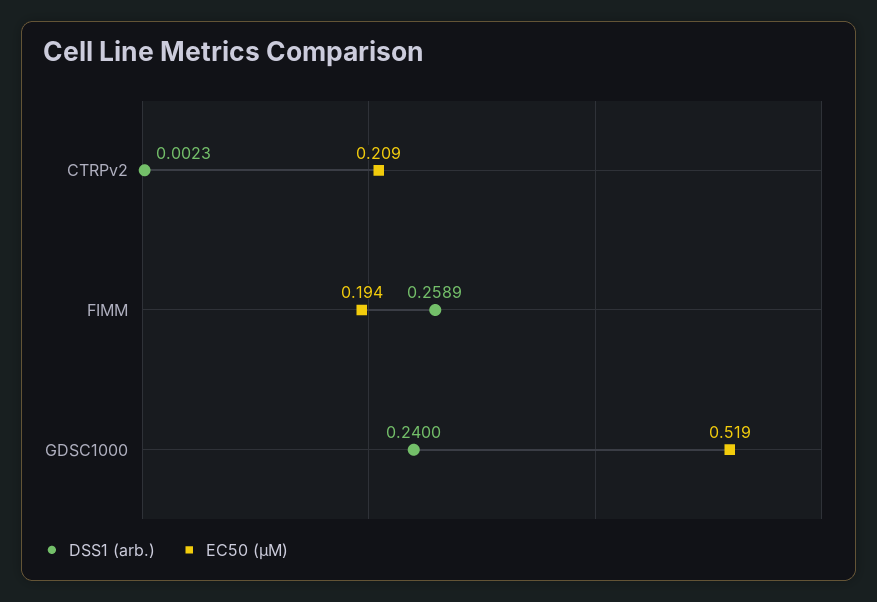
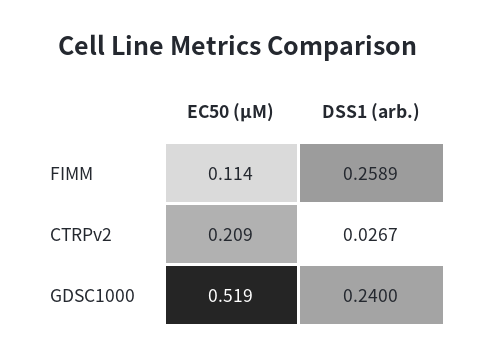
  {
    "DSS1 (arb.)": {
-     "CTRPv2": 0.0023,
+     "CTRPv2": 0.0267,
      "FIMM": 0.2589,
      "GDSC1000": 0.24
    },
    "EC50 (µM)": {
      "CTRPv2": 0.209,
-     "FIMM": 0.194,
+     "FIMM": 0.114,
      "GDSC1000": 0.519
    }
  }

